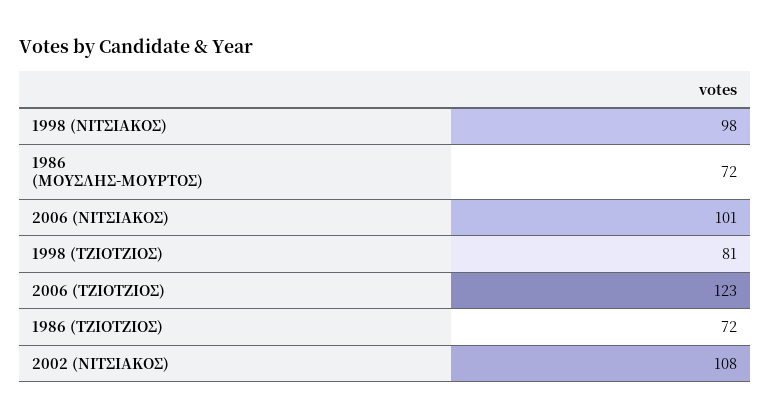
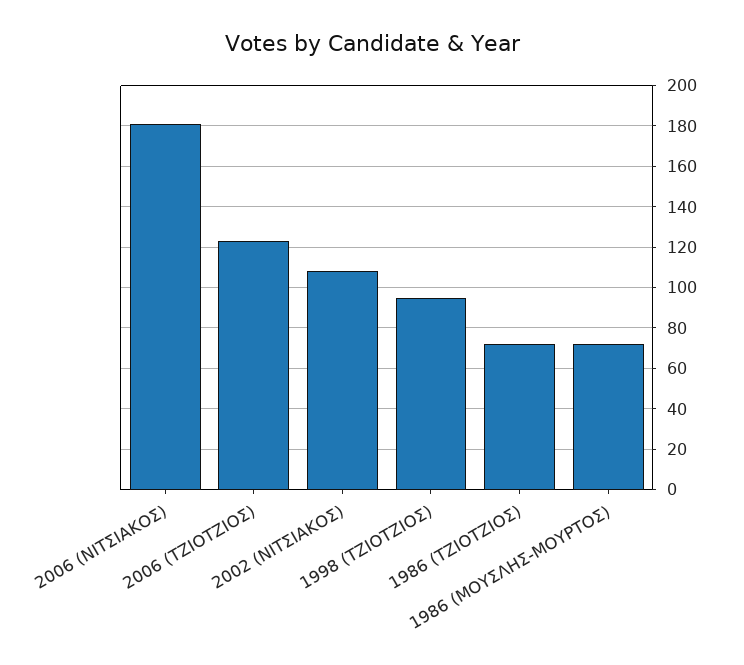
  {
-   "1998 (ΝΙΤΣΙΑΚΟΣ)": 98,
    "1986 (ΜΟΥΣΛΗΣ-ΜΟΥΡΤΟΣ)": 72,
-   "2006 (ΝΙΤΣΙΑΚΟΣ)": 101,
+   "2006 (ΝΙΤΣΙΑΚΟΣ)": 180,
-   "1998 (ΤΖΙΟΤΖΙΟΣ)": 81,
+   "1998 (ΤΖΙΟΤΖΙΟΣ)": 95,
    "2006 (ΤΖΙΟΤΖΙΟΣ)": 123,
    "1986 (ΤΖΙΟΤΖΙΟΣ)": 72,
    "2002 (ΝΙΤΣΙΑΚΟΣ)": 108
  }

